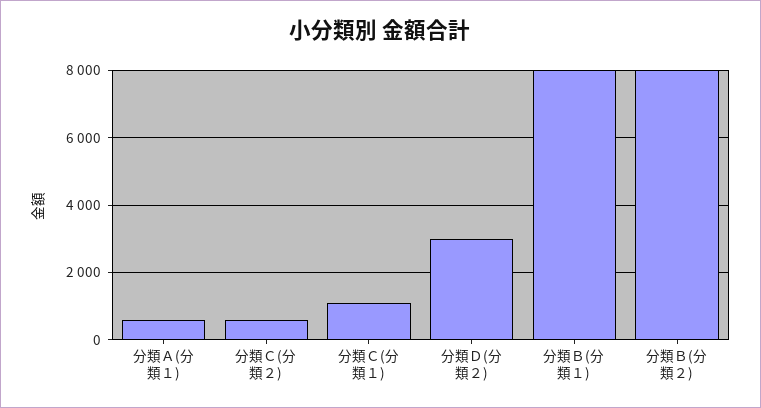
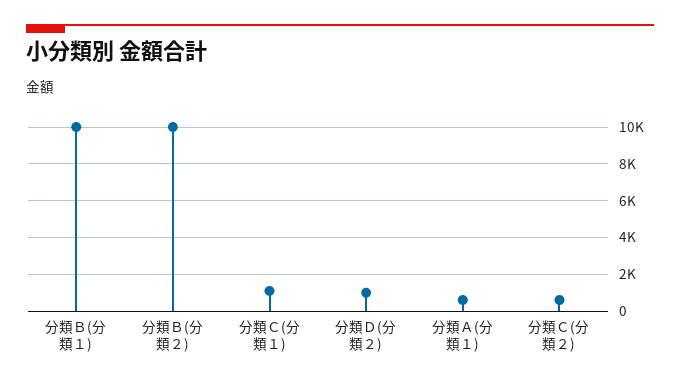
  {
    "分類Ａ(分類１)": 600,
    "分類Ｃ(分類２)": 600,
    "分類Ｃ(分類１)": 1200,
-   "分類Ｄ(分類２)": 3000,
+   "分類Ｄ(分類２)": 1000,
-   "分類Ｂ(分類１)": 8000,
+   "分類Ｂ(分類１)": 10000,
-   "分類Ｂ(分類２)": 8000
+   "分類Ｂ(分類２)": 10000
  }

